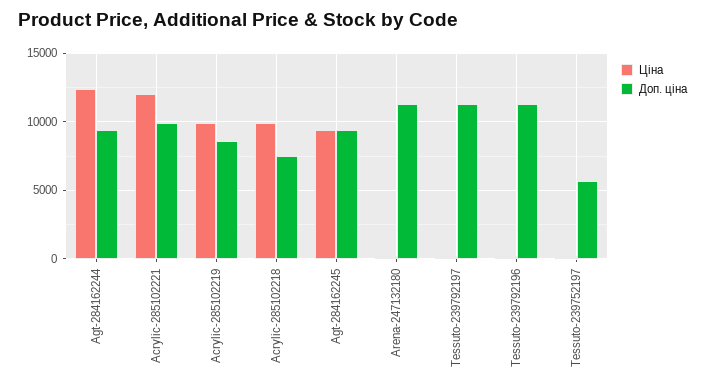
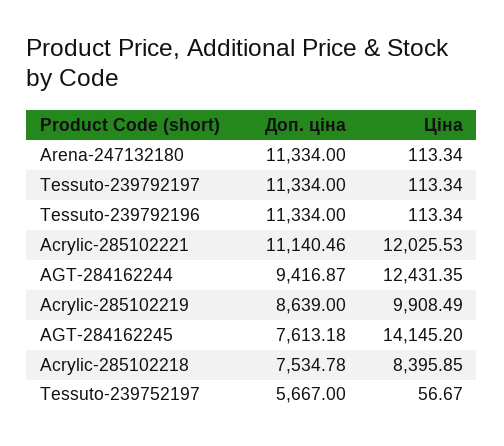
  {
    "Ціна": {
      "Agt-284162244": 12431.35,
      "Acrylic-285102221": 12025.53,
      "Acrylic-285102219": 9908.49,
-     "Acrylic-285102218": 10000,
+     "Acrylic-285102218": 8395.85,
-     "Agt-284162245": 9500,
+     "Agt-284162245": 14145.2,
      "Arena-247132180": 113.34,
      "Tessuto-239792197": 113.34,
      "Tessuto-239792196": 113.34,
      "Tessuto-239752197": 56.67
    },
    "Доп. ціна": {
      "Agt-284162244": 9416.87,
-     "Acrylic-285102221": 10000,
+     "Acrylic-285102221": 11140.46,
      "Acrylic-285102219": 8639,
      "Acrylic-285102218": 7534.78,
-     "Agt-284162245": 9500,
+     "Agt-284162245": 7613.18,
      "Arena-247132180": 11334,
      "Tessuto-239792197": 11334,
      "Tessuto-239792196": 11334,
      "Tessuto-239752197": 5667
    }
  }

